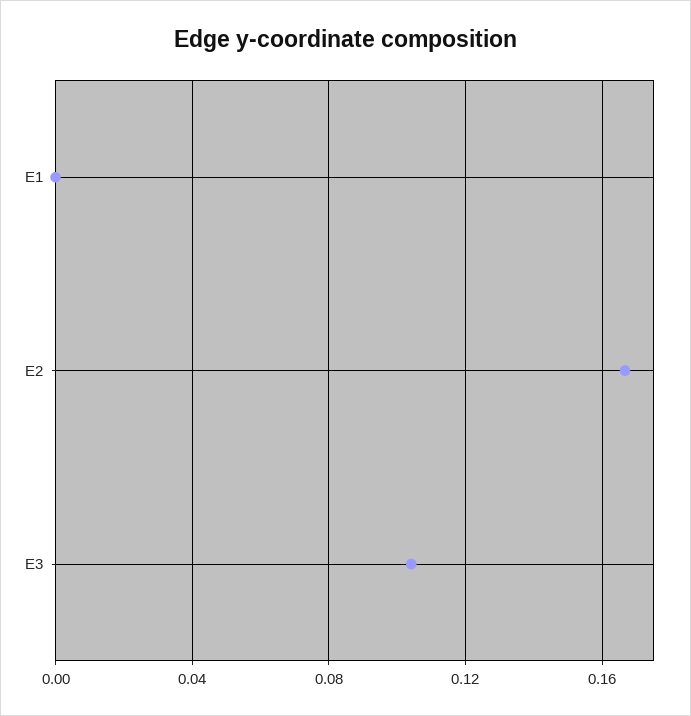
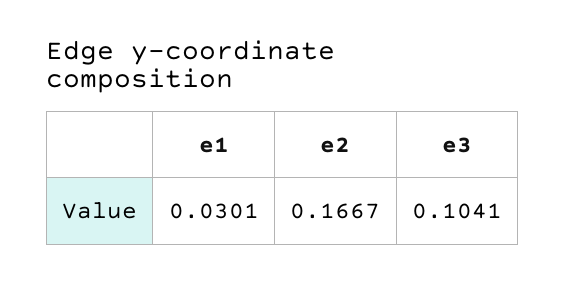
  {
-   "E1": 0,
+   "E1": 0.0301,
    "E2": 0.1667,
    "E3": 0.1041
  }

